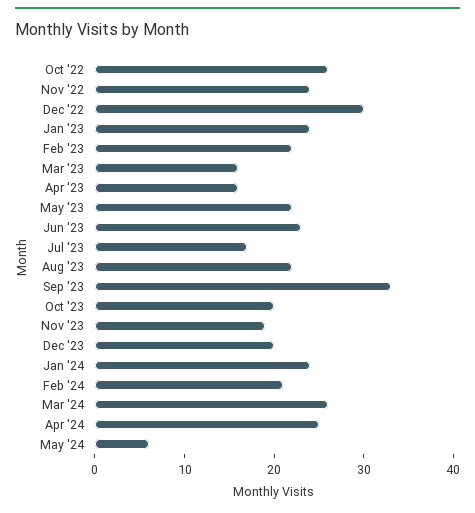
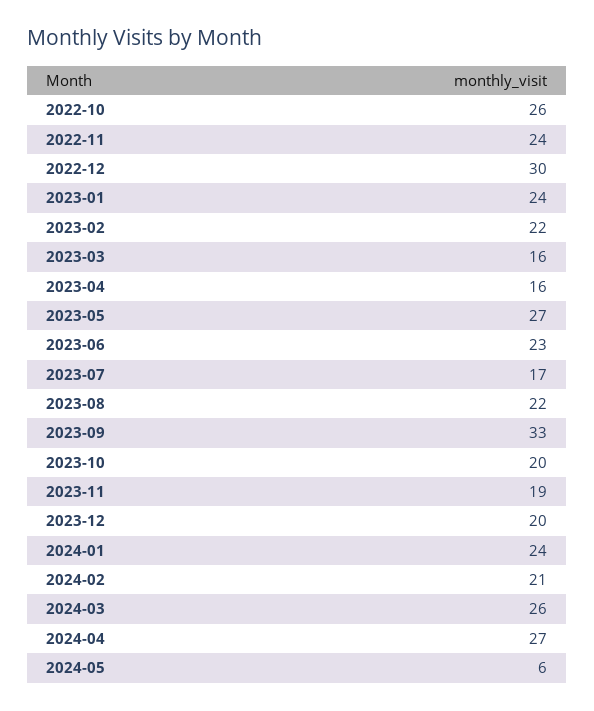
  {
    "Oct '22": 26,
    "Nov '22": 24,
    "Dec '22": 30,
    "Jan '23": 24,
    "Feb '23": 22,
    "Mar '23": 16,
    "Apr '23": 16,
-   "May '23": 22,
+   "May '23": 27,
    "Jun '23": 23,
    "Jul '23": 17,
    "Aug '23": 22,
    "Sep '23": 33,
    "Oct '23": 20,
    "Nov '23": 19,
    "Dec '23": 20,
    "Jan '24": 24,
    "Feb '24": 21,
    "Mar '24": 26,
-   "Apr '24": 25,
+   "Apr '24": 27,
    "May '24": 6
  }

